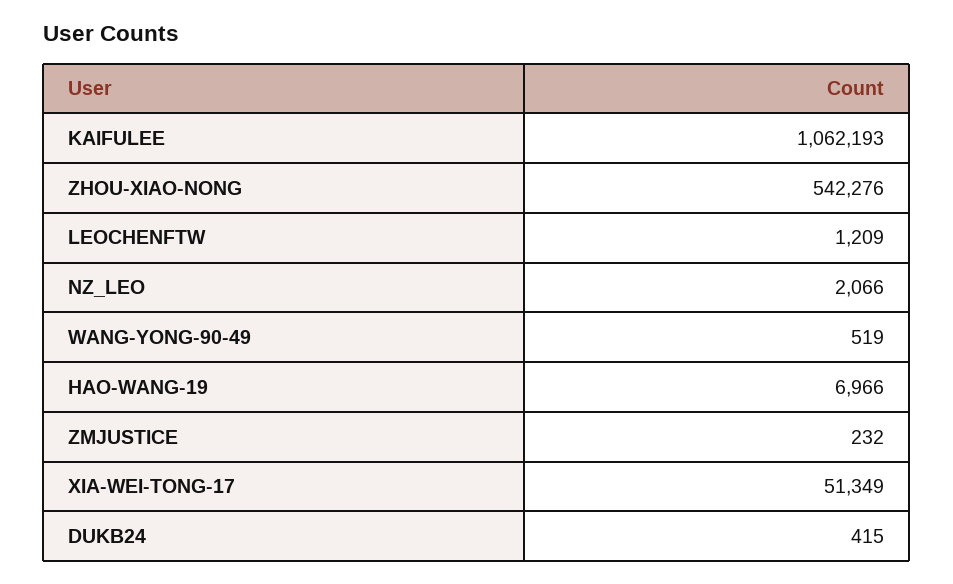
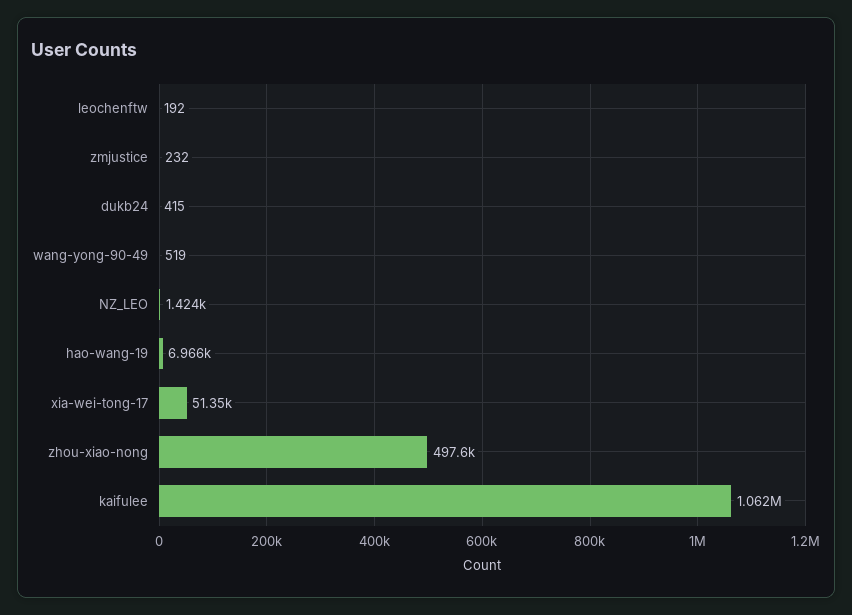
  {
    "KAIFULEE": 1062193,
-   "ZHOU-XIAO-NONG": 542276,
+   "ZHOU-XIAO-NONG": 497600,
-   "LEOCHENFTW": 1209,
+   "LEOCHENFTW": 192,
-   "NZ_LEO": 2066,
+   "NZ_LEO": 1424,
    "WANG-YONG-90-49": 519,
    "HAO-WANG-19": 6966,
    "ZMJUSTICE": 232,
    "XIA-WEI-TONG-17": 51349,
    "DUKB24": 415
  }

